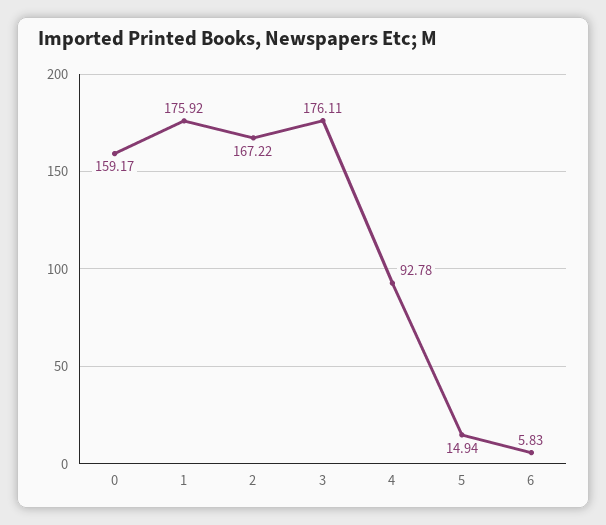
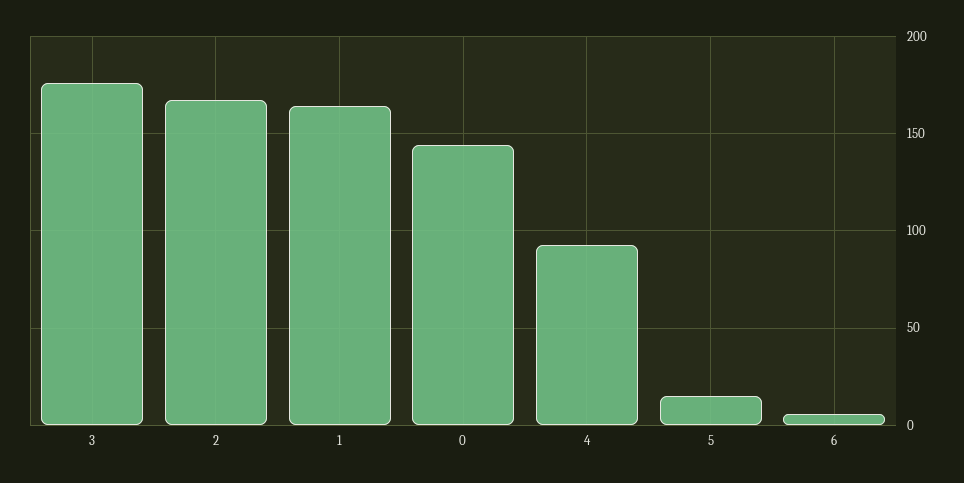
  {
-   "0": 159.17,
+   "0": 145,
-   "1": 175.92,
+   "1": 165,
    "2": 167.22,
    "3": 176.11,
    "4": 92.78,
    "5": 14.94,
    "6": 5.83
  }

